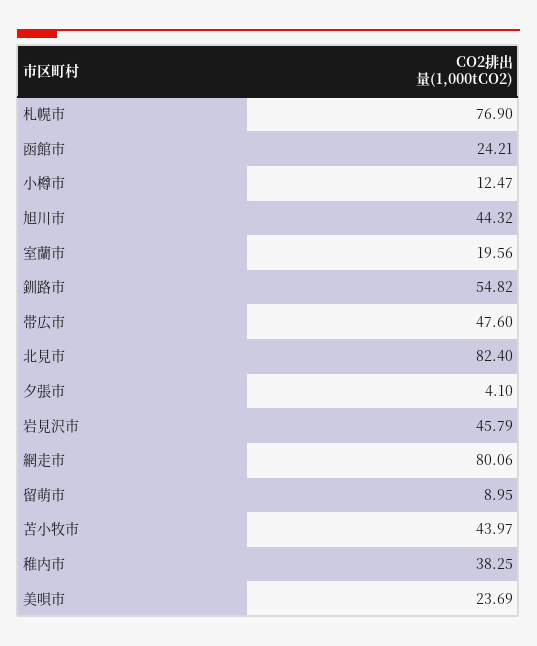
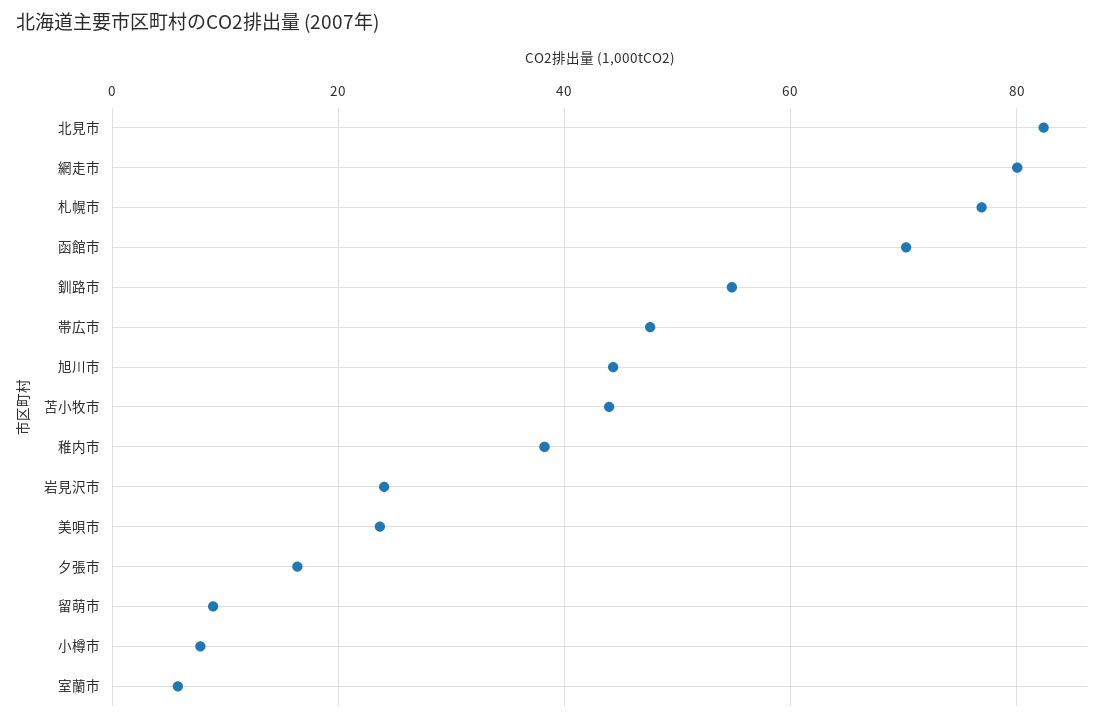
  {
    "札幌市": 76.9,
-   "函館市": 24.21,
+   "函館市": 70,
-   "小樽市": 12.47,
+   "小樽市": 8,
    "旭川市": 44.32,
-   "室蘭市": 19.56,
+   "室蘭市": 6,
    "釧路市": 54.82,
    "帯広市": 47.6,
    "北見市": 82.4,
-   "夕張市": 4.1,
+   "夕張市": 16,
-   "岩見沢市": 45.79,
+   "岩見沢市": 24,
    "網走市": 80.06,
    "留萌市": 8.95,
    "苫小牧市": 43.97,
    "稚内市": 38.25,
    "美唄市": 23.69
  }

